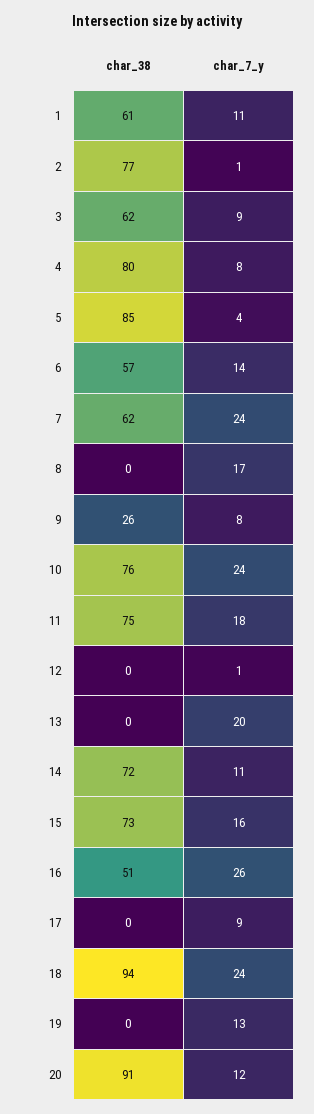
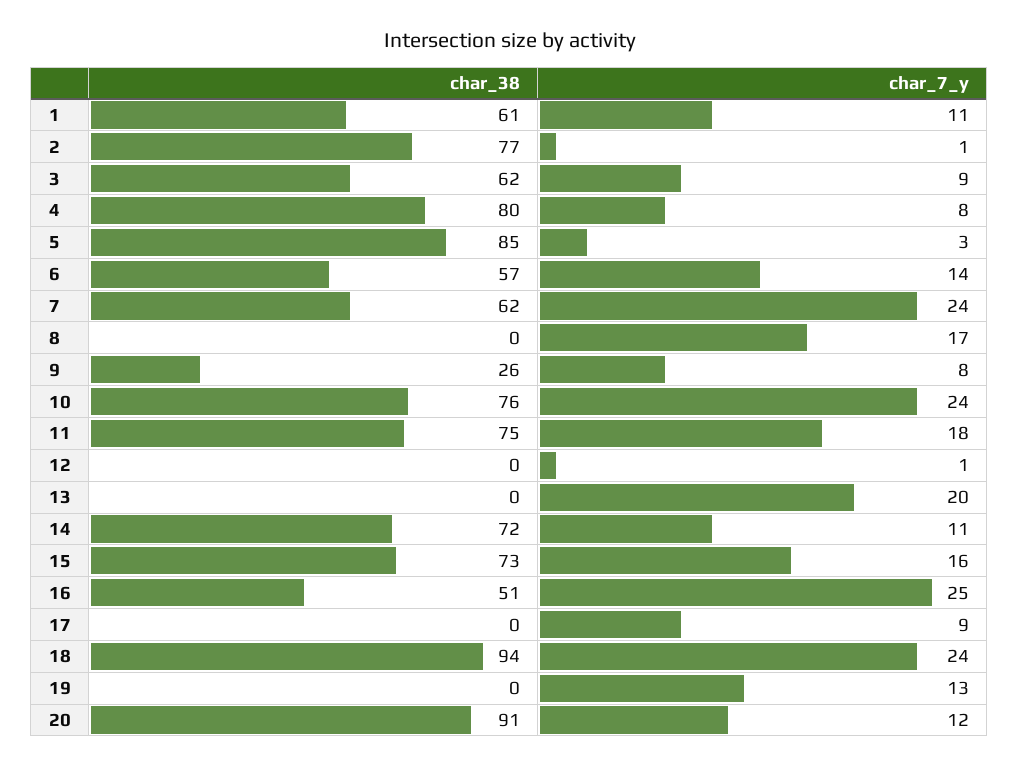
  {
    "char_38": {
      "1": 61,
      "2": 77,
      "3": 62,
      "4": 80,
      "5": 85,
      "6": 57,
      "7": 62,
      "8": 0,
      "9": 26,
      "10": 76,
      "11": 75,
      "12": 0,
      "13": 0,
      "14": 72,
      "15": 73,
      "16": 51,
      "17": 0,
      "18": 94,
      "19": 0,
      "20": 91
    },
    "char_7_y": {
      "1": 11,
      "2": 1,
      "3": 9,
      "4": 8,
-     "5": 4,
+     "5": 3,
      "6": 14,
      "7": 24,
      "8": 17,
      "9": 8,
      "10": 24,
      "11": 18,
      "12": 1,
      "13": 20,
      "14": 11,
      "15": 16,
-     "16": 26,
+     "16": 25,
      "17": 9,
      "18": 24,
      "19": 13,
      "20": 12
    }
  }

